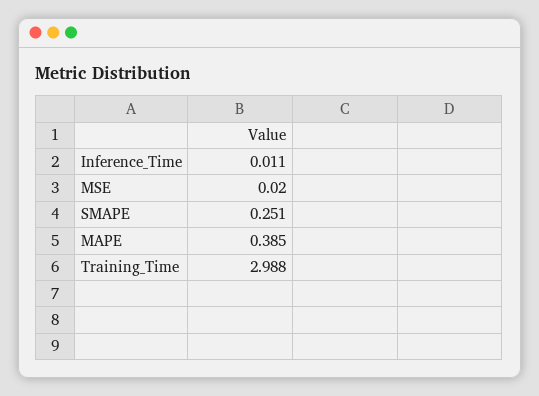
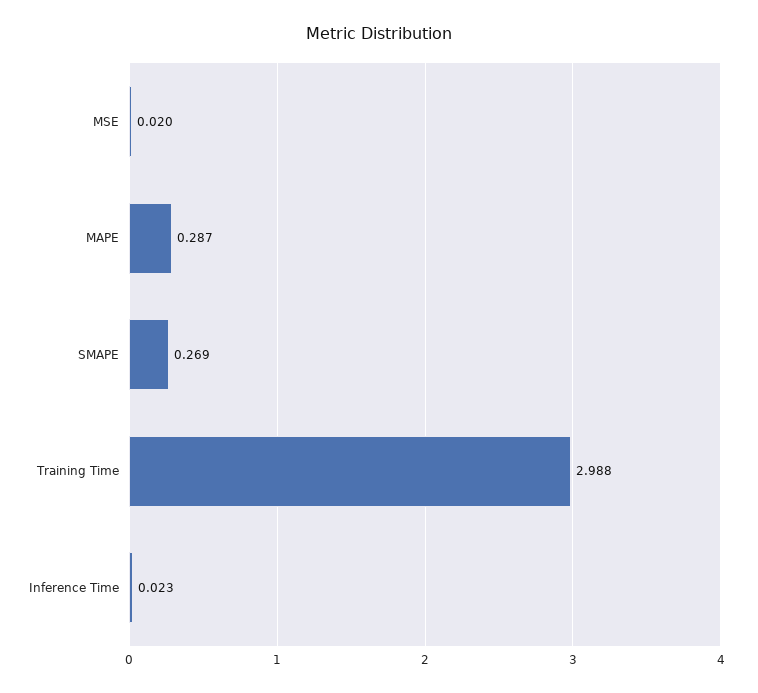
  {
-   "Inference_Time": 0.011,
+   "Inference_Time": 0.023,
    "MSE": 0.02,
-   "SMAPE": 0.251,
+   "SMAPE": 0.269,
-   "MAPE": 0.385,
+   "MAPE": 0.287,
    "Training_Time": 2.988
  }

